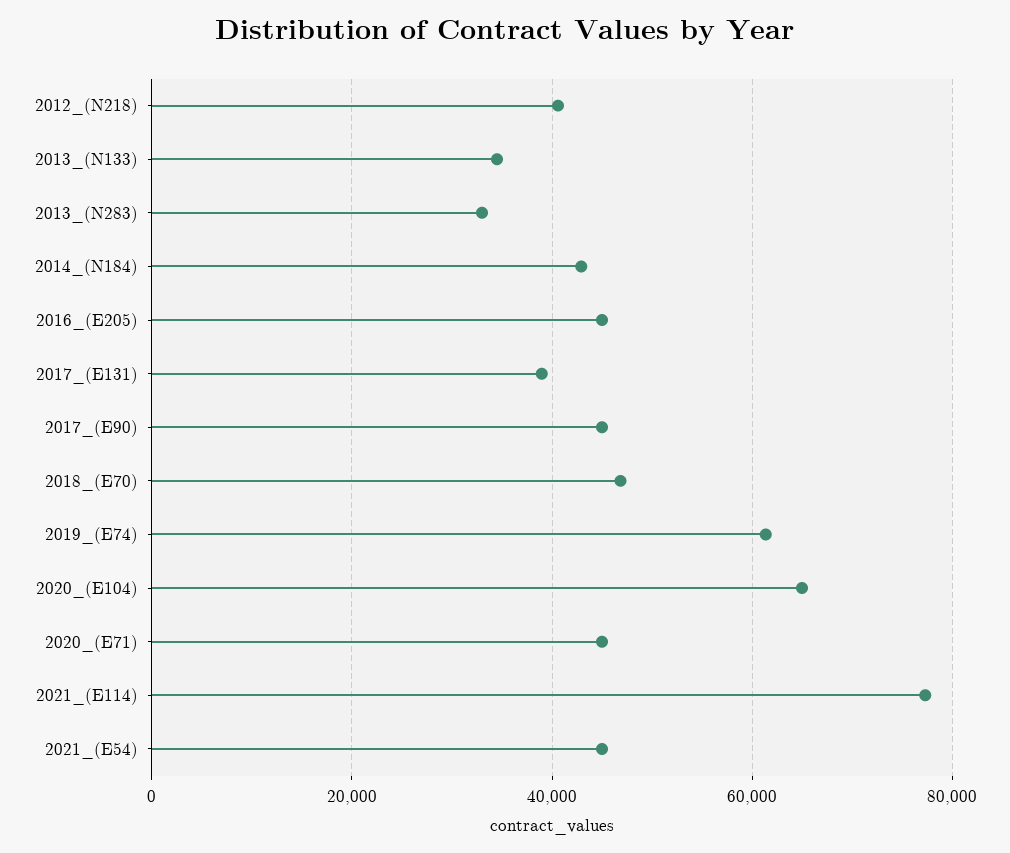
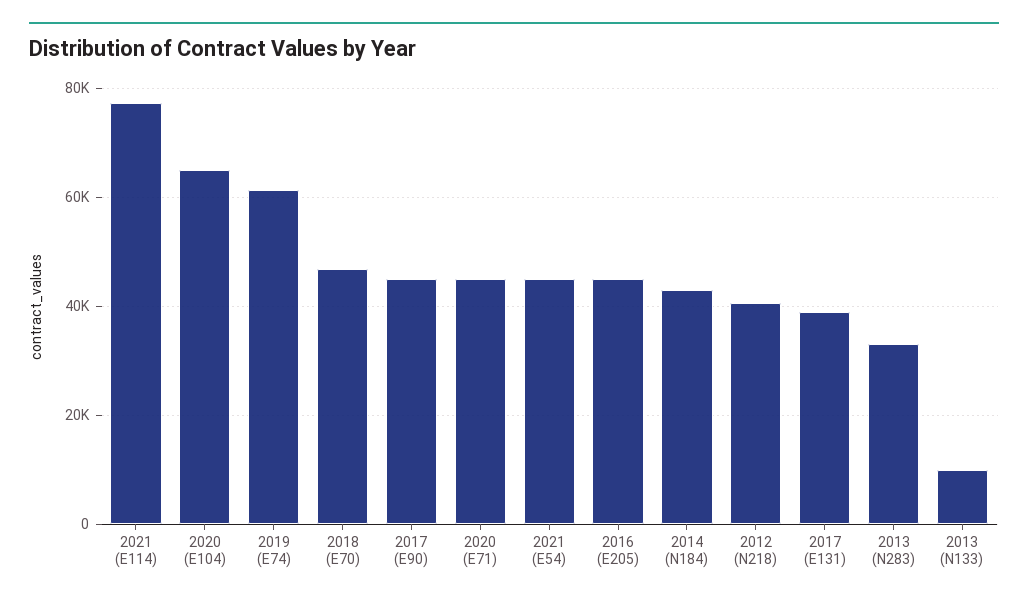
  {
    "2012_(N218)": 40000,
-   "2013_(N133)": 34000,
+   "2013_(N133)": 10000,
    "2013_(N283)": 34000,
    "2014_(N184)": 42000,
    "2016_(E205)": 46000,
    "2017_(E131)": 38000,
    "2017_(E90)": 46000,
    "2018_(E70)": 46000,
    "2019_(E74)": 62000,
    "2020_(E104)": 66000,
    "2020_(E71)": 46000,
    "2021_(E114)": 78000,
    "2021_(E54)": 46000
  }

